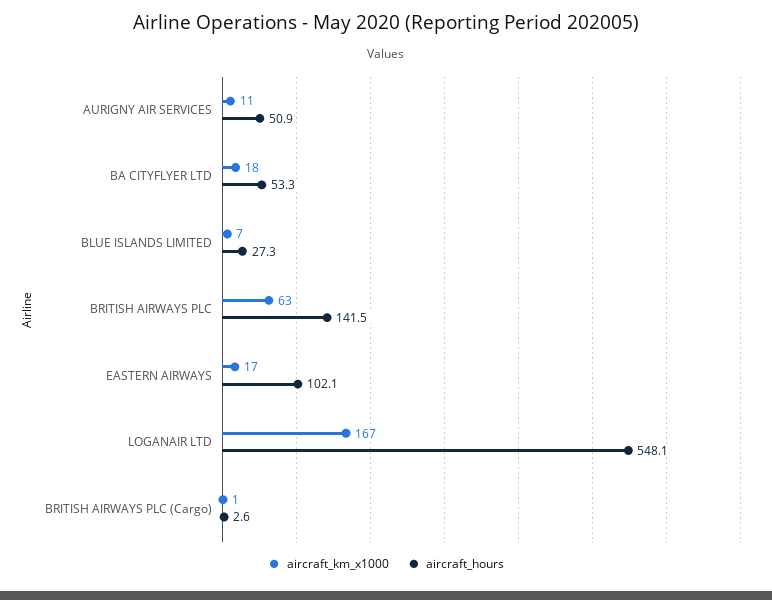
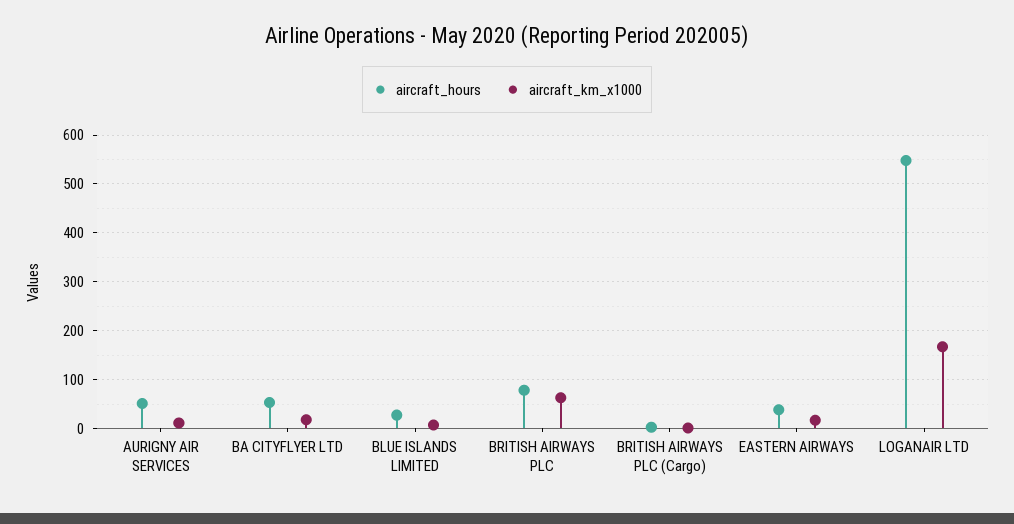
  {
    "aircraft_km_x1000": {
      "AURIGNY AIR SERVICES": 11,
      "BA CITYFLYER LTD": 18,
      "BLUE ISLANDS LIMITED": 7,
      "BRITISH AIRWAYS PLC": 63,
      "EASTERN AIRWAYS": 17,
      "LOGANAIR LTD": 167,
      "BRITISH AIRWAYS PLC (Cargo)": 1
    },
    "aircraft_hours": {
      "AURIGNY AIR SERVICES": 50.9,
      "BA CITYFLYER LTD": 53.3,
      "BLUE ISLANDS LIMITED": 27.3,
-     "BRITISH AIRWAYS PLC": 141.5,
+     "BRITISH AIRWAYS PLC": 80,
-     "EASTERN AIRWAYS": 102.1,
+     "EASTERN AIRWAYS": 40,
      "LOGANAIR LTD": 548.1,
      "BRITISH AIRWAYS PLC (Cargo)": 2.6
    }
  }

